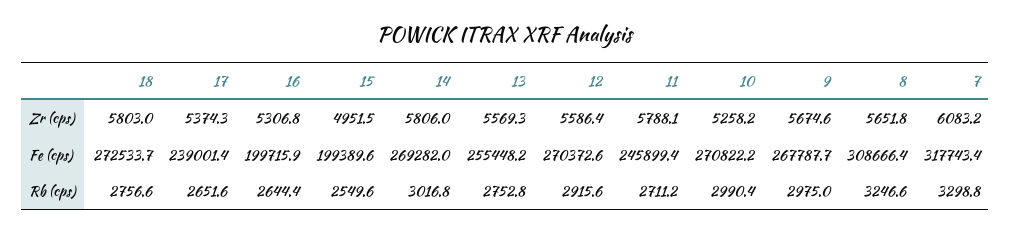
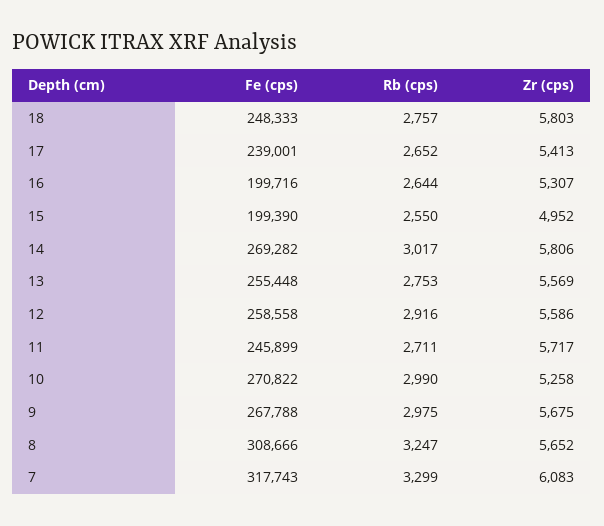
  {
    "18": {
      "Zr (cps)": 5803,
-     "Fe (cps)": 272533.7,
+     "Fe (cps)": 248333,
      "Rb (cps)": 2756.6
    },
    "17": {
-     "Zr (cps)": 5374.3,
+     "Zr (cps)": 5413,
      "Fe (cps)": 239001.4,
      "Rb (cps)": 2651.6
    },
    "16": {
      "Zr (cps)": 5306.8,
      "Fe (cps)": 199715.9,
      "Rb (cps)": 2644.4
    },
    "15": {
      "Zr (cps)": 4951.5,
      "Fe (cps)": 199389.6,
      "Rb (cps)": 2549.6
    },
    "14": {
      "Zr (cps)": 5806,
      "Fe (cps)": 269282,
      "Rb (cps)": 3016.8
    },
    "13": {
      "Zr (cps)": 5569.3,
      "Fe (cps)": 255448.2,
      "Rb (cps)": 2752.8
    },
    "12": {
      "Zr (cps)": 5586.4,
-     "Fe (cps)": 270372.6,
+     "Fe (cps)": 258558,
      "Rb (cps)": 2915.6
    },
    "11": {
-     "Zr (cps)": 5788.1,
+     "Zr (cps)": 5717,
      "Fe (cps)": 245899.4,
      "Rb (cps)": 2711.2
    },
    "10": {
      "Zr (cps)": 5258.2,
      "Fe (cps)": 270822.2,
      "Rb (cps)": 2990.4
    },
    "9": {
      "Zr (cps)": 5674.6,
      "Fe (cps)": 267787.7,
      "Rb (cps)": 2975
    },
    "8": {
      "Zr (cps)": 5651.8,
      "Fe (cps)": 308666.4,
      "Rb (cps)": 3246.6
    },
    "7": {
      "Zr (cps)": 6083.2,
      "Fe (cps)": 317743.4,
      "Rb (cps)": 3298.8
    }
  }

